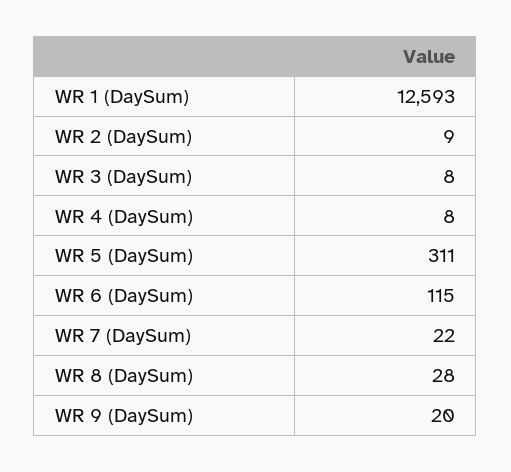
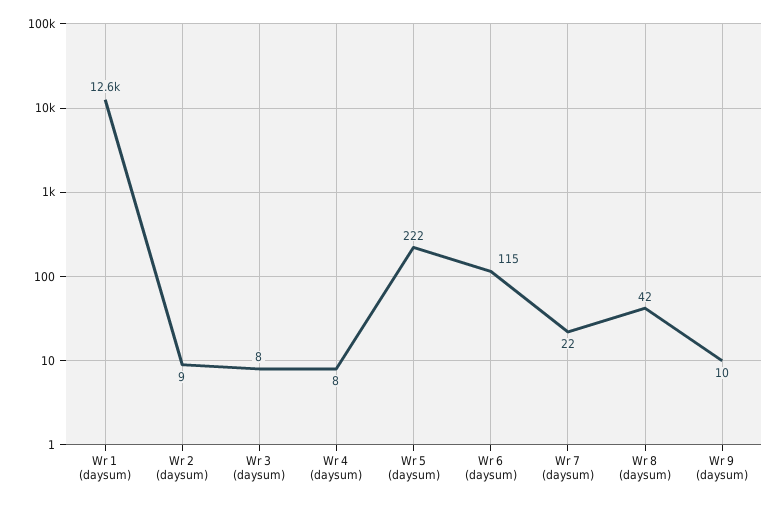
  {
    "WR 1 (DaySum)": 12593,
    "WR 2 (DaySum)": 9,
    "WR 3 (DaySum)": 8,
    "WR 4 (DaySum)": 8,
-   "WR 5 (DaySum)": 311,
+   "WR 5 (DaySum)": 222,
    "WR 6 (DaySum)": 115,
    "WR 7 (DaySum)": 22,
-   "WR 8 (DaySum)": 28,
+   "WR 8 (DaySum)": 42,
-   "WR 9 (DaySum)": 20
+   "WR 9 (DaySum)": 10
  }

